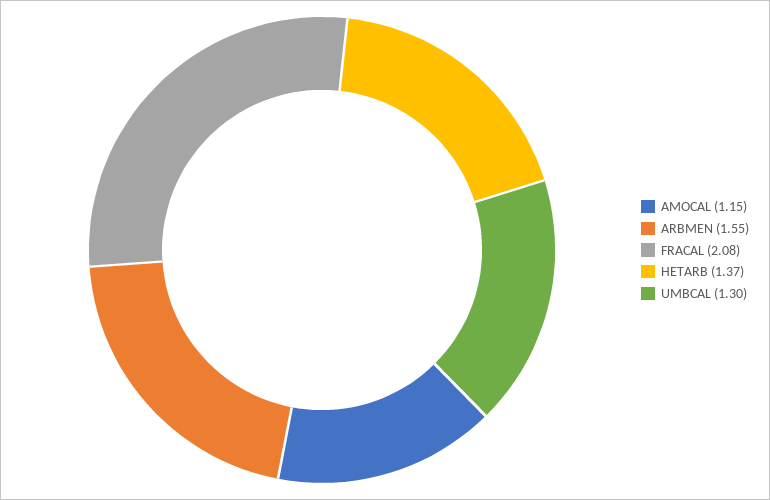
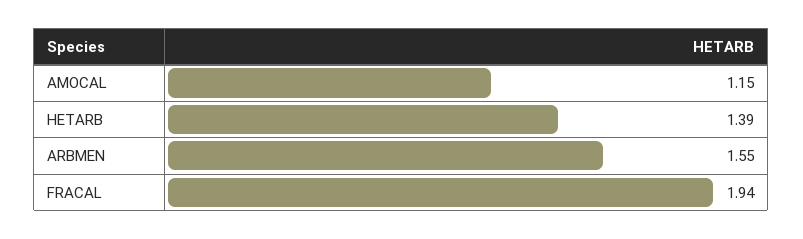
  {
    "AMOCAL": 1.15,
    "ARBMEN": 1.55,
-   "FRACAL": 2.08,
+   "FRACAL": 1.94,
-   "HETARB": 1.37,
+   "HETARB": 1.39
-   "UMBCAL": 1.3
  }

